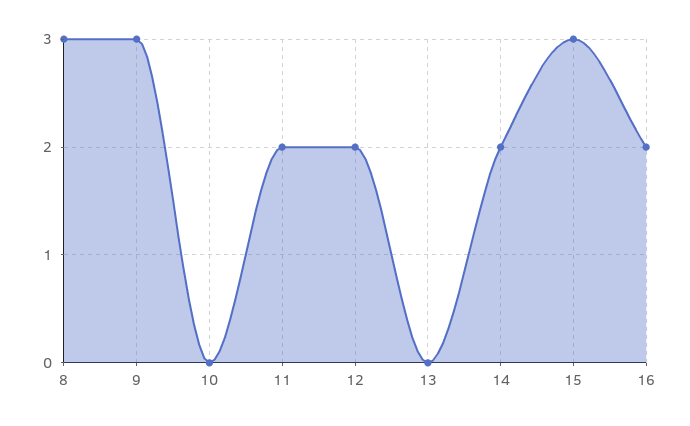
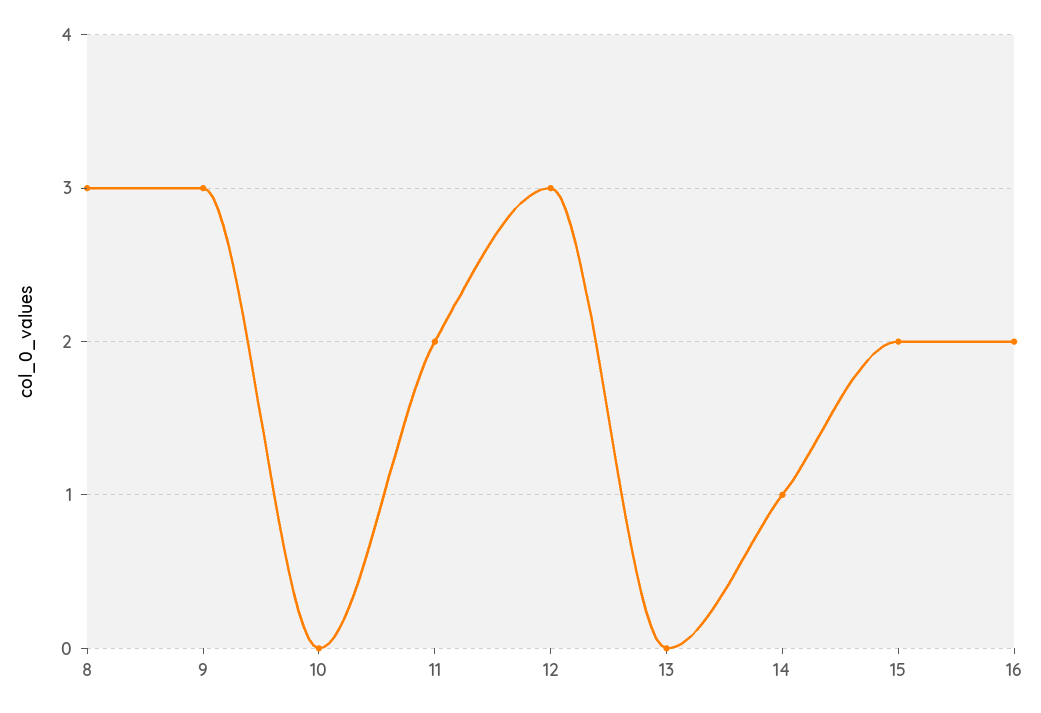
  {
    "8": 3,
    "9": 3,
    "10": 0,
    "11": 2,
-   "12": 2,
+   "12": 3,
    "13": 0,
-   "14": 2,
+   "14": 1,
-   "15": 3,
+   "15": 2,
    "16": 2
  }

